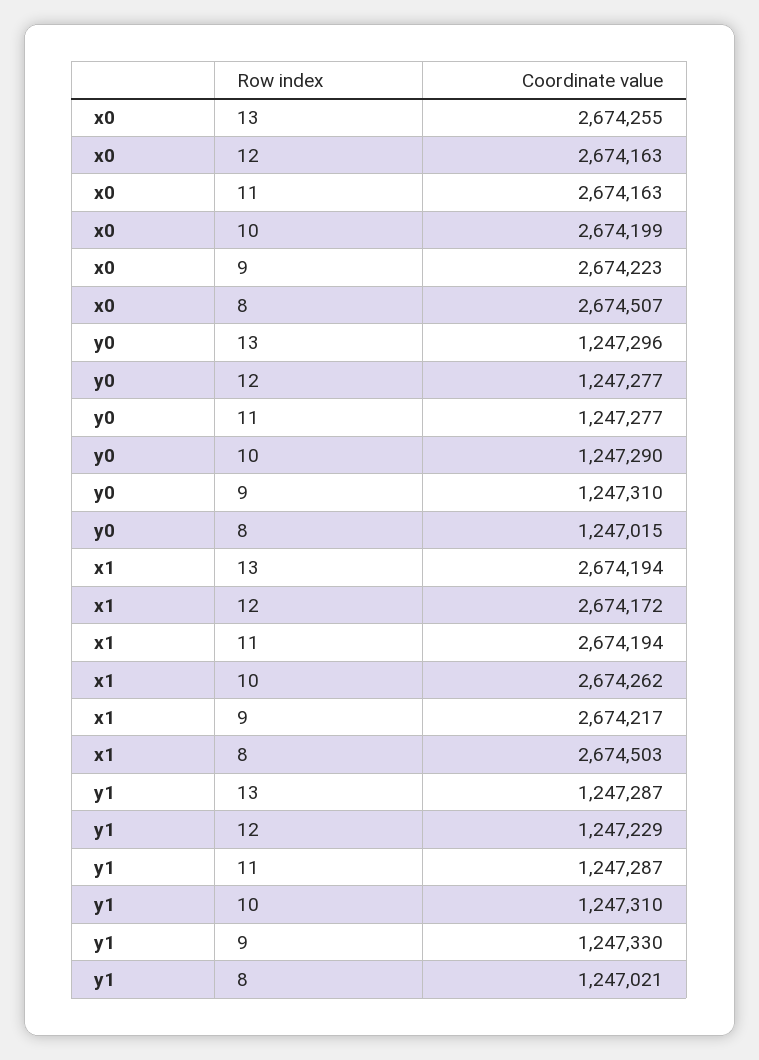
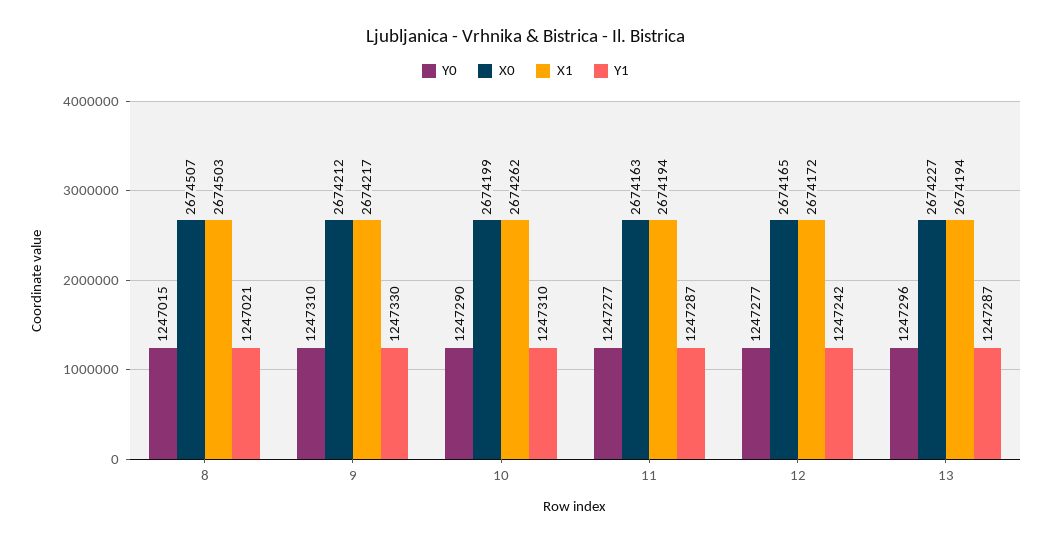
  {
    "x0": {
-     "13": 2674255,
+     "13": 2674227,
-     "12": 2674163,
+     "12": 2674165,
      "11": 2674163,
      "10": 2674199,
-     "9": 2674223,
+     "9": 2674212,
      "8": 2674507
    },
    "y0": {
      "13": 1247296,
      "12": 1247277,
      "11": 1247277,
      "10": 1247290,
      "9": 1247310,
      "8": 1247015
    },
    "x1": {
      "13": 2674194,
      "12": 2674172,
      "11": 2674194,
      "10": 2674262,
      "9": 2674217,
      "8": 2674503
    },
    "y1": {
      "13": 1247287,
-     "12": 1247229,
+     "12": 1247242,
      "11": 1247287,
      "10": 1247310,
      "9": 1247330,
      "8": 1247021
    }
  }

